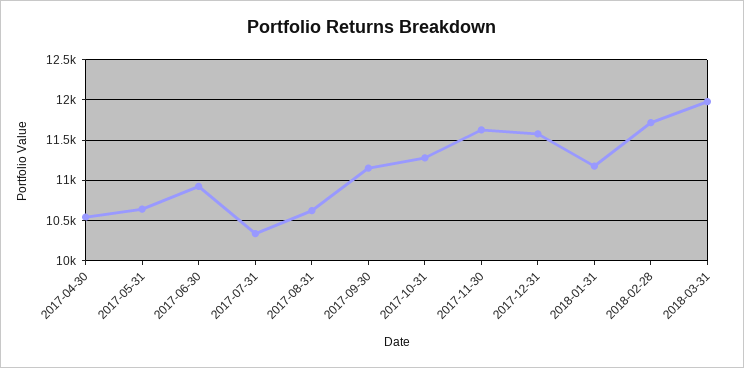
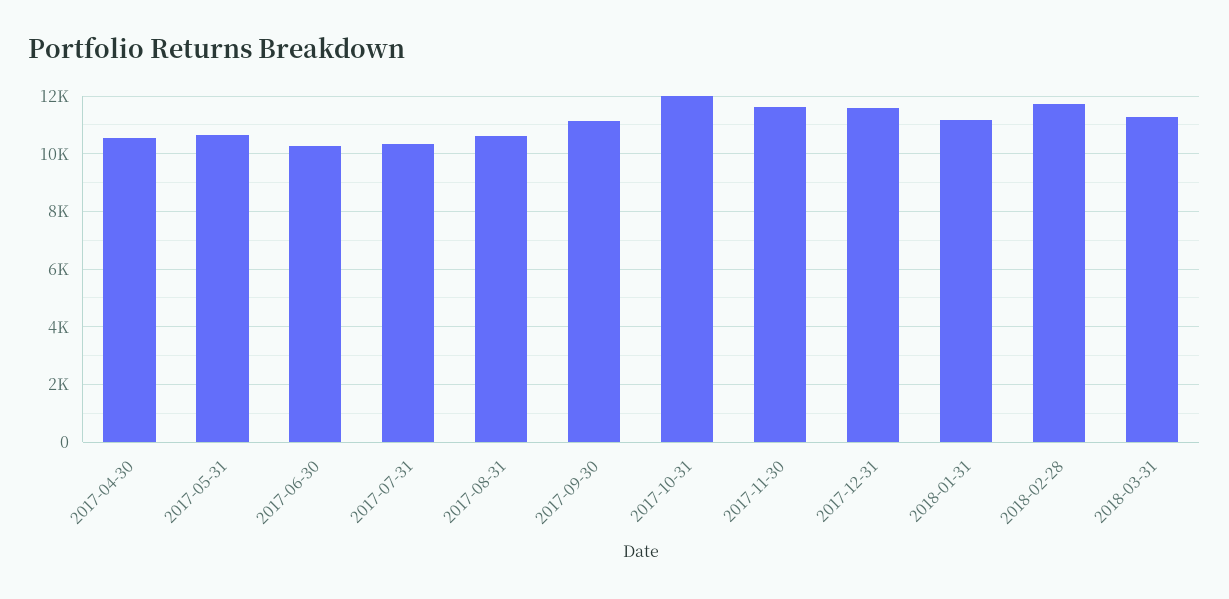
  {
    "2017-04-30": 10500,
    "2017-05-31": 10600,
-   "2017-06-30": 10900,
+   "2017-06-30": 10250,
    "2017-07-31": 10300,
    "2017-08-31": 10600,
    "2017-09-30": 11200,
-   "2017-10-31": 11300,
+   "2017-10-31": 12000,
    "2017-11-30": 11600,
    "2017-12-31": 11600,
    "2018-01-31": 11200,
    "2018-02-28": 11700,
-   "2018-03-31": 12000
+   "2018-03-31": 11250
  }

